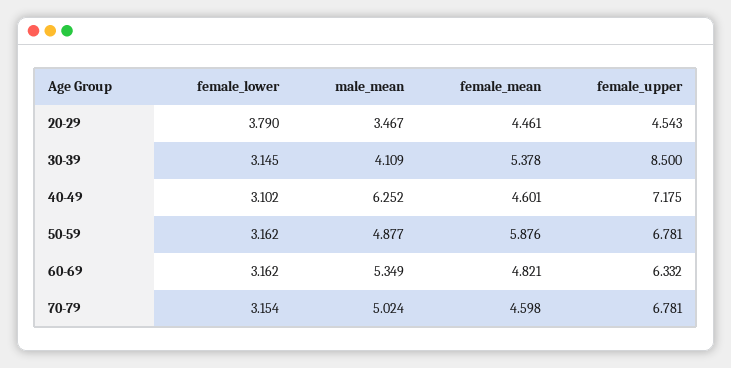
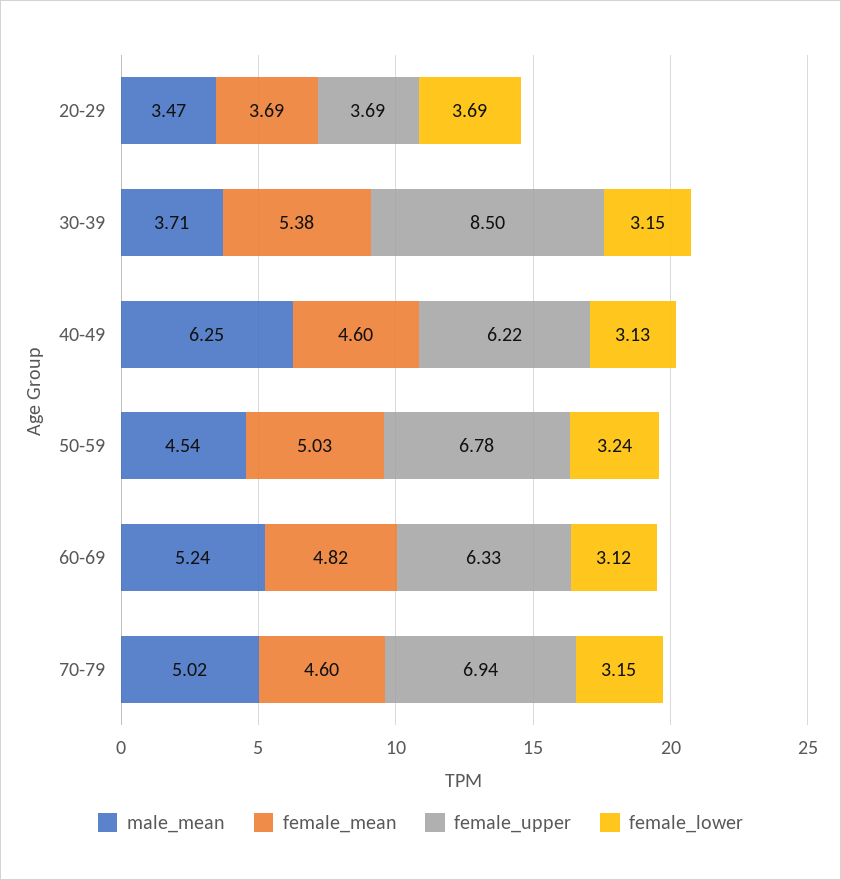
  {
    "female_lower": {
-     "20-29": 3.79,
+     "20-29": 3.69,
      "30-39": 3.145,
-     "40-49": 3.102,
+     "40-49": 3.13,
-     "50-59": 3.162,
+     "50-59": 3.24,
-     "60-69": 3.162,
+     "60-69": 3.12,
      "70-79": 3.154
    },
    "male_mean": {
      "20-29": 3.467,
-     "30-39": 4.109,
+     "30-39": 3.71,
      "40-49": 6.252,
-     "50-59": 4.877,
+     "50-59": 4.54,
-     "60-69": 5.349,
+     "60-69": 5.24,
      "70-79": 5.024
    },
    "female_mean": {
-     "20-29": 4.461,
+     "20-29": 3.69,
      "30-39": 5.378,
      "40-49": 4.601,
-     "50-59": 5.876,
+     "50-59": 5.03,
      "60-69": 4.821,
      "70-79": 4.598
    },
    "female_upper": {
-     "20-29": 4.543,
+     "20-29": 3.69,
      "30-39": 8.5,
-     "40-49": 7.175,
+     "40-49": 6.22,
      "50-59": 6.781,
      "60-69": 6.332,
-     "70-79": 6.781
+     "70-79": 6.94
    }
  }

